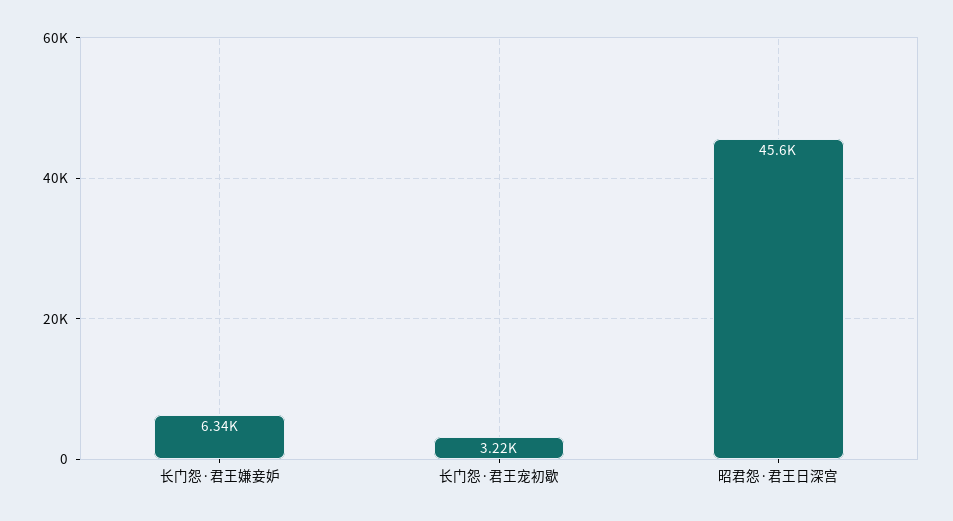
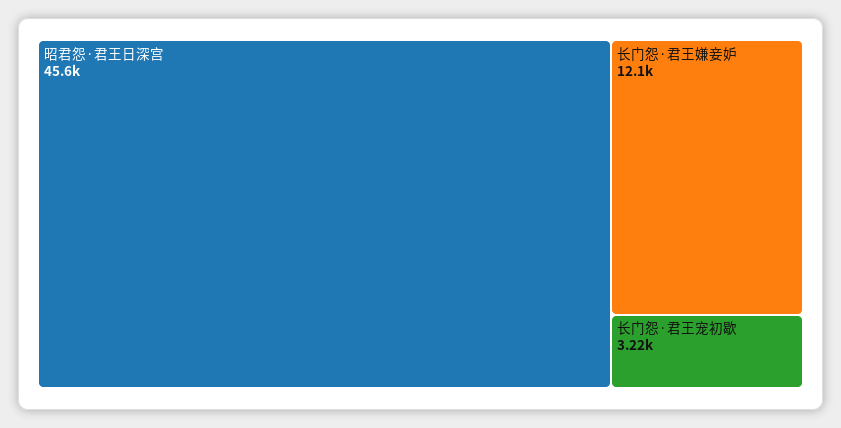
  {
-   "长门怨·君王嫌妾妒": 6340,
+   "长门怨·君王嫌妾妒": 12100,
    "长门怨·君王宠初歇": 3220,
    "昭君怨·君王日深宫": 45600
  }

